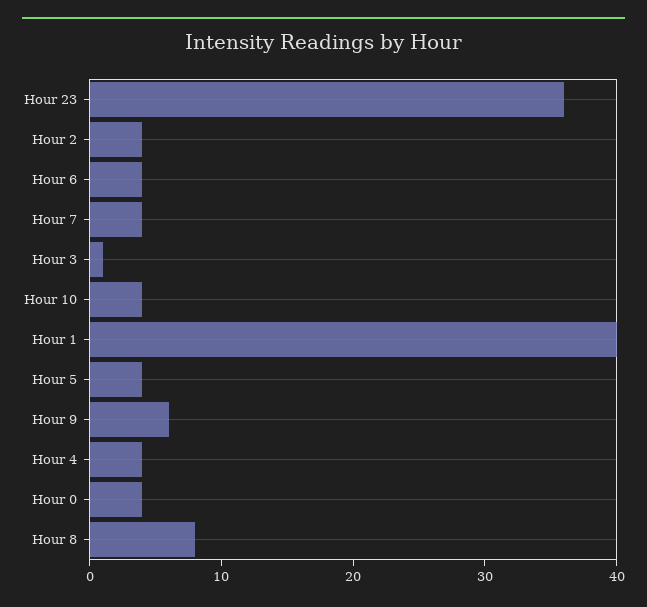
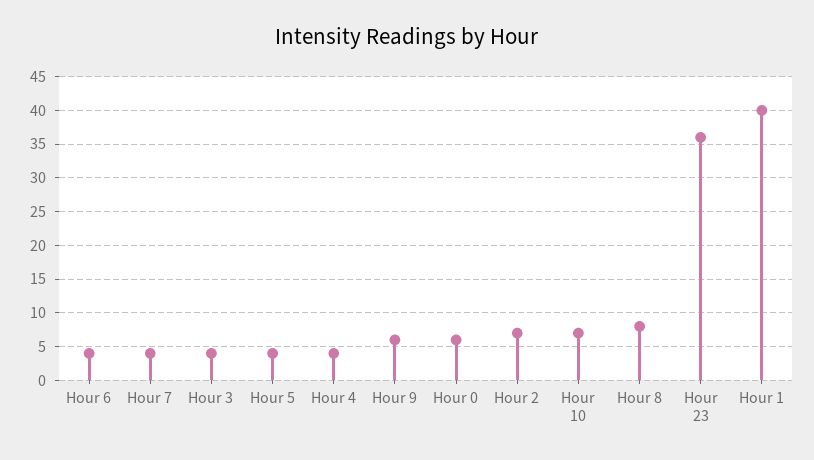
  {
    "Hour 23": 36,
-   "Hour 2": 4,
+   "Hour 2": 7,
    "Hour 6": 4,
    "Hour 7": 4,
-   "Hour 3": 1,
+   "Hour 3": 4,
-   "Hour 10": 4,
+   "Hour 10": 7,
    "Hour 1": 40,
    "Hour 5": 4,
    "Hour 9": 6,
    "Hour 4": 4,
-   "Hour 0": 4,
+   "Hour 0": 6,
    "Hour 8": 8
  }

